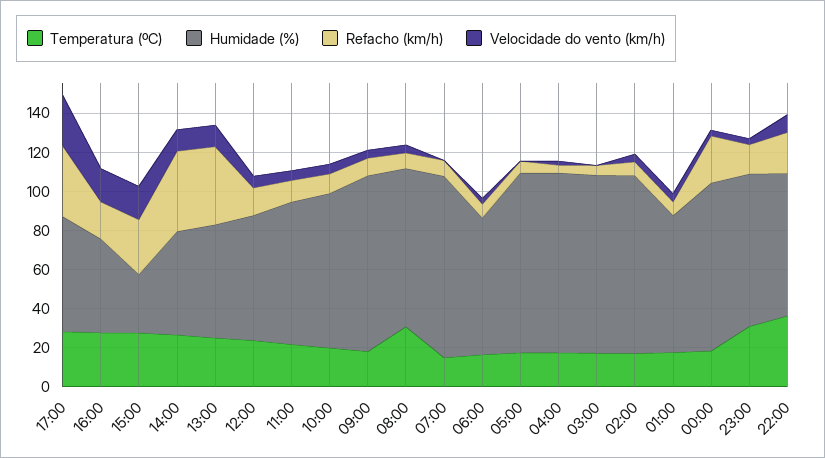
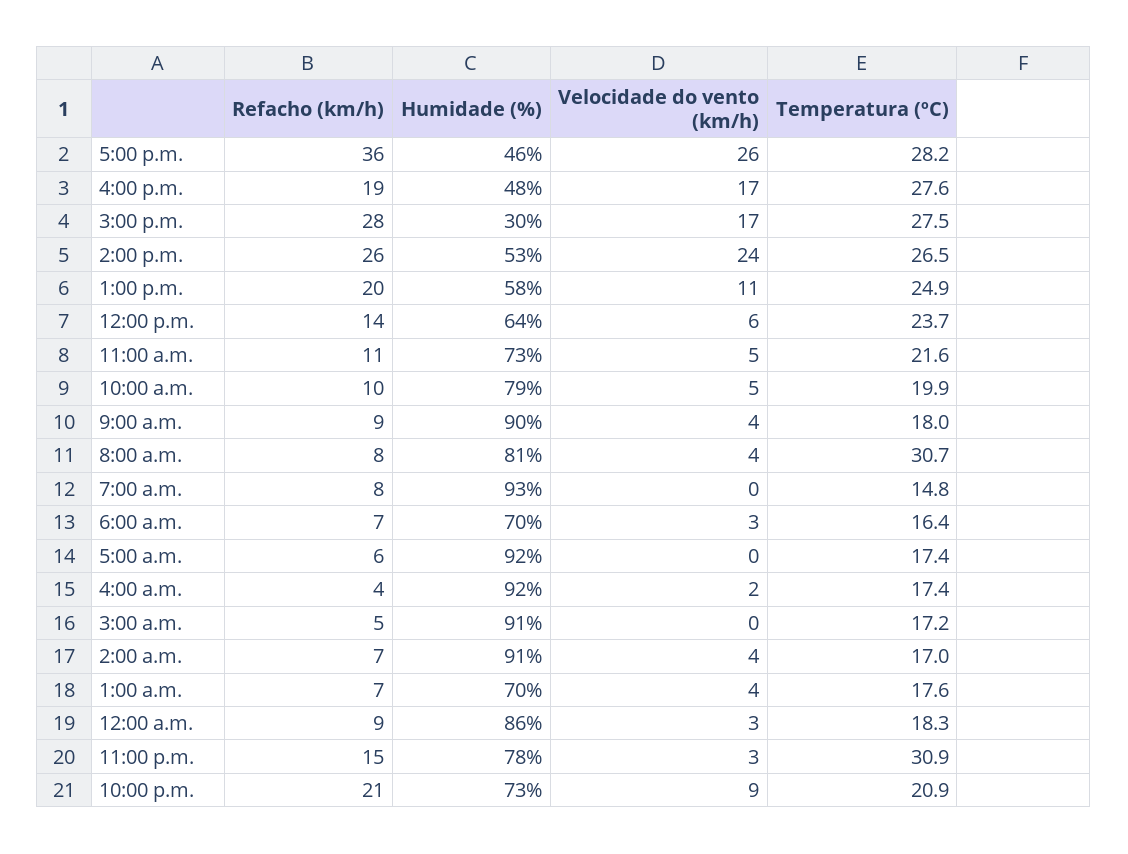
  {
    "Temperatura (ºC)": {
      "17:00": 28.2,
      "16:00": 27.6,
      "15:00": 27.5,
      "14:00": 26.5,
      "13:00": 24.9,
      "12:00": 23.7,
      "11:00": 21.6,
      "10:00": 19.9,
      "09:00": 18,
      "08:00": 30.7,
      "07:00": 14.8,
      "06:00": 16.4,
      "05:00": 17.4,
      "04:00": 17.4,
      "03:00": 17.2,
      "02:00": 17,
      "01:00": 17.6,
      "00:00": 18.3,
      "23:00": 30.9,
-     "22:00": 35
+     "22:00": 20.9
    },
    "Humidade (%)": {
-     "17:00": 60,
+     "17:00": 46,
      "16:00": 48,
      "15:00": 30,
      "14:00": 53,
      "13:00": 58,
      "12:00": 64,
      "11:00": 73,
      "10:00": 79,
      "09:00": 90,
      "08:00": 81,
      "07:00": 93,
      "06:00": 70,
      "05:00": 92,
      "04:00": 92,
      "03:00": 91,
      "02:00": 91,
      "01:00": 70,
      "00:00": 86,
      "23:00": 78,
      "22:00": 73
    },
    "Refacho (km/h)": {
      "17:00": 36,
      "16:00": 19,
      "15:00": 28,
-     "14:00": 40,
+     "14:00": 26,
-     "13:00": 40,
+     "13:00": 20,
      "12:00": 14,
      "11:00": 11,
      "10:00": 10,
      "09:00": 9,
      "08:00": 8,
      "07:00": 8,
      "06:00": 7,
      "05:00": 6,
      "04:00": 4,
      "03:00": 5,
      "02:00": 7,
      "01:00": 7,
-     "00:00": 25,
+     "00:00": 9,
      "23:00": 15,
      "22:00": 21
    },
    "Velocidade do vento (km/h)": {
      "17:00": 26,
      "16:00": 17,
      "15:00": 17,
-     "14:00": 10,
+     "14:00": 24,
      "13:00": 11,
      "12:00": 6,
      "11:00": 5,
      "10:00": 5,
      "09:00": 4,
      "08:00": 4,
      "07:00": 0,
      "06:00": 3,
      "05:00": 0,
      "04:00": 2,
      "03:00": 0,
      "02:00": 4,
      "01:00": 4,
      "00:00": 3,
      "23:00": 3,
      "22:00": 9
    }
  }

